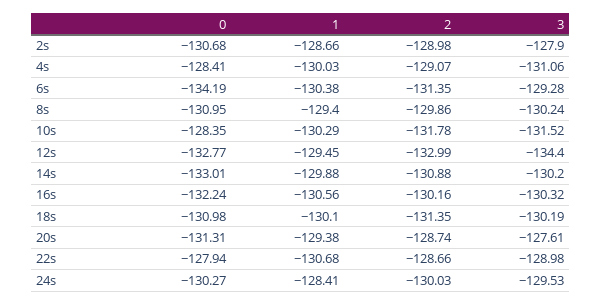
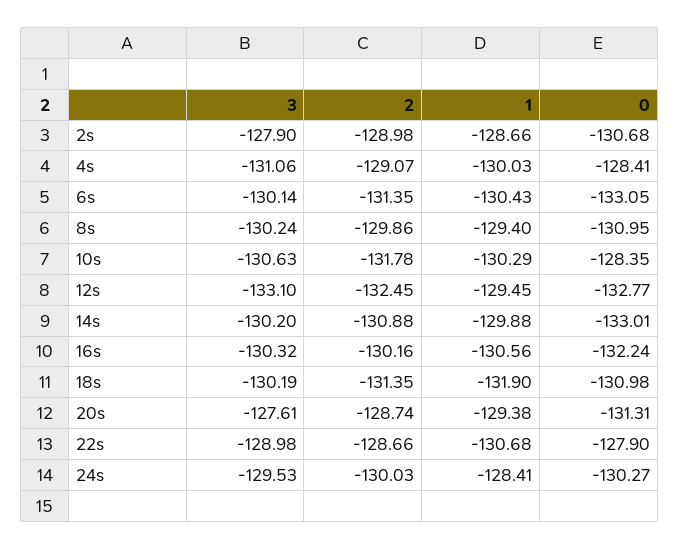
  {
    "0": {
      "2s": -130.68,
      "4s": -128.41,
-     "6s": -134.19,
+     "6s": -133.05,
      "8s": -130.95,
      "10s": -128.35,
      "12s": -132.77,
      "14s": -133.01,
      "16s": -132.24,
      "18s": -130.98,
      "20s": -131.31,
-     "22s": -127.94,
+     "22s": -127.9,
      "24s": -130.27
    },
    "1": {
      "2s": -128.66,
      "4s": -130.03,
-     "6s": -130.38,
+     "6s": -130.43,
      "8s": -129.4,
      "10s": -130.29,
      "12s": -129.45,
      "14s": -129.88,
      "16s": -130.56,
-     "18s": -130.1,
+     "18s": -131.9,
      "20s": -129.38,
      "22s": -130.68,
      "24s": -128.41
    },
    "2": {
      "2s": -128.98,
      "4s": -129.07,
      "6s": -131.35,
      "8s": -129.86,
      "10s": -131.78,
-     "12s": -132.99,
+     "12s": -132.45,
      "14s": -130.88,
      "16s": -130.16,
      "18s": -131.35,
      "20s": -128.74,
      "22s": -128.66,
      "24s": -130.03
    },
    "3": {
      "2s": -127.9,
      "4s": -131.06,
-     "6s": -129.28,
+     "6s": -130.14,
      "8s": -130.24,
-     "10s": -131.52,
+     "10s": -130.63,
-     "12s": -134.4,
+     "12s": -133.1,
      "14s": -130.2,
      "16s": -130.32,
      "18s": -130.19,
      "20s": -127.61,
      "22s": -128.98,
      "24s": -129.53
    }
  }

